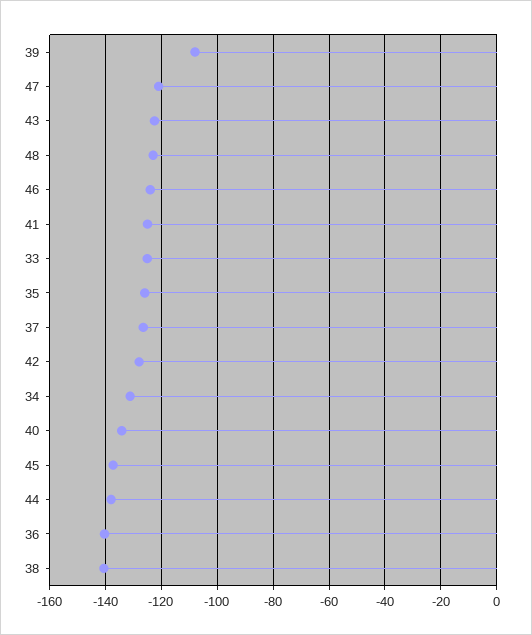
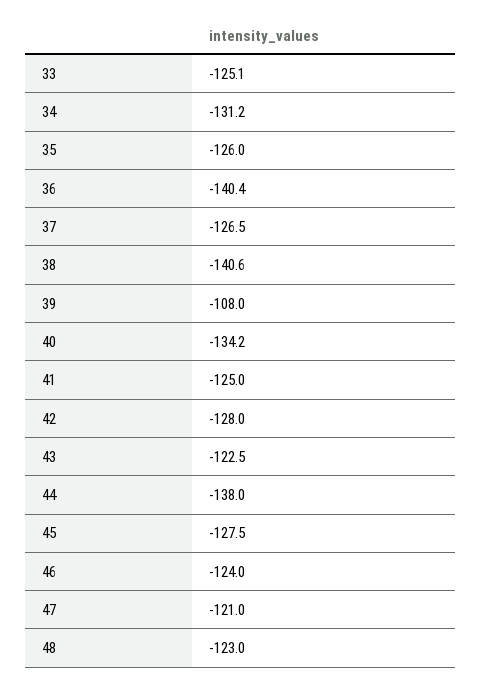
  {
    "39": -108,
    "47": -121,
    "43": -122.5,
    "48": -123,
    "46": -124,
    "41": -125,
    "33": -125.1,
    "35": -126,
    "37": -126.5,
    "42": -128,
    "34": -131.2,
    "40": -134.2,
-   "45": -137.5,
+   "45": -127.5,
    "44": -138,
    "36": -140.4,
    "38": -140.6
  }

